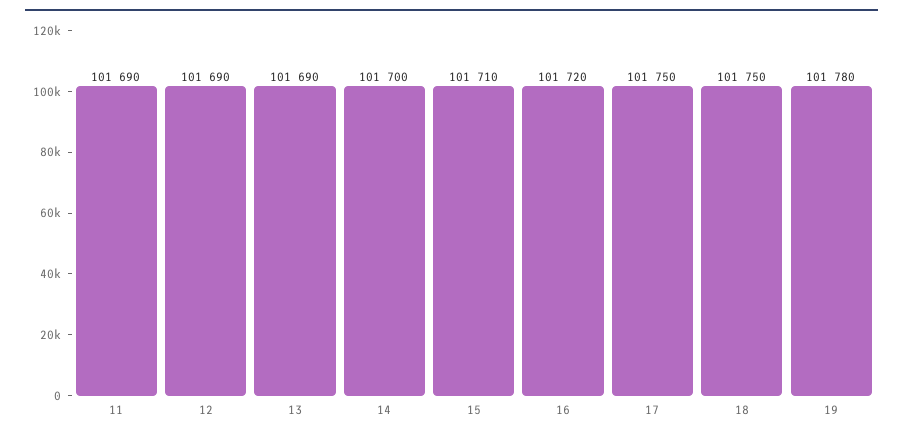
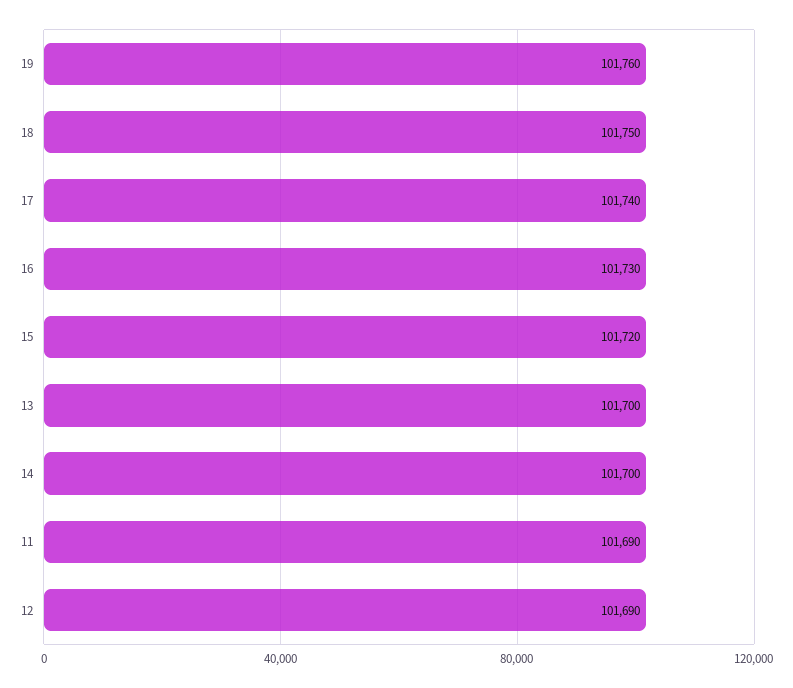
  {
    "11": 101690,
    "12": 101690,
-   "13": 101690,
+   "13": 101700,
    "14": 101700,
-   "15": 101710,
+   "15": 101720,
-   "16": 101720,
+   "16": 101730,
-   "17": 101750,
+   "17": 101740,
    "18": 101750,
-   "19": 101780
+   "19": 101760
  }

